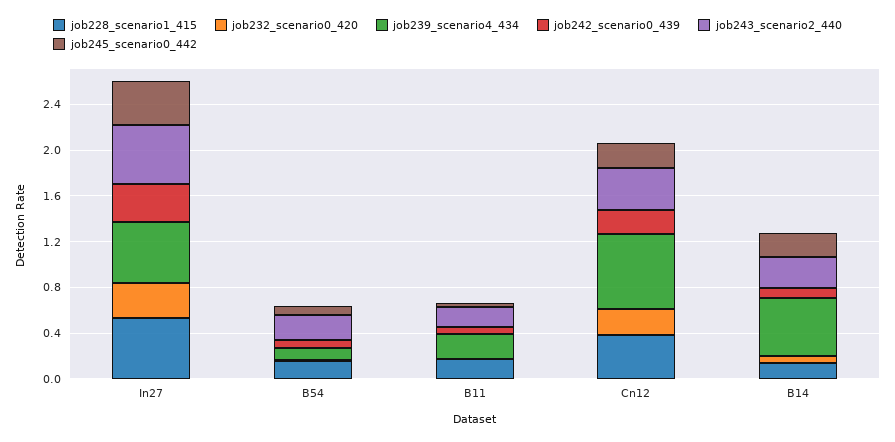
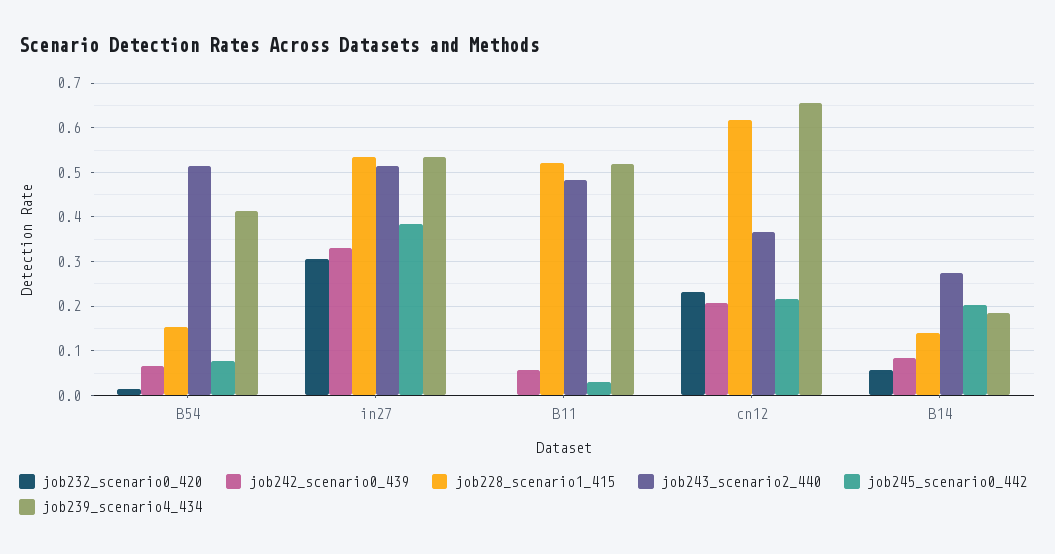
  {
    "job228_scenario1_415": {
      "In27": 0.54,
      "B54": 0.16,
-     "B11": 0.2,
+     "B11": 0.52,
-     "Cn12": 0.4,
+     "Cn12": 0.62,
      "B14": 0.14
    },
    "job232_scenario0_420": {
      "In27": 0.3,
      "B54": 0.02,
      "B11": 0,
      "Cn12": 0.24,
      "B14": 0.06
    },
    "job239_scenario4_434": {
      "In27": 0.54,
-     "B54": 0.1,
+     "B54": 0.42,
-     "B11": 0.2,
+     "B11": 0.52,
      "Cn12": 0.66,
-     "B14": 0.5
+     "B14": 0.18
    },
    "job242_scenario0_439": {
      "In27": 0.34,
      "B54": 0.06,
      "B11": 0.06,
      "Cn12": 0.2,
      "B14": 0.08
    },
    "job243_scenario2_440": {
      "In27": 0.52,
-     "B54": 0.2,
+     "B54": 0.52,
-     "B11": 0.2,
+     "B11": 0.48,
      "Cn12": 0.36,
      "B14": 0.28
    },
    "job245_scenario0_442": {
      "In27": 0.38,
      "B54": 0.08,
      "B11": 0.04,
      "Cn12": 0.22,
      "B14": 0.2
    }
  }

